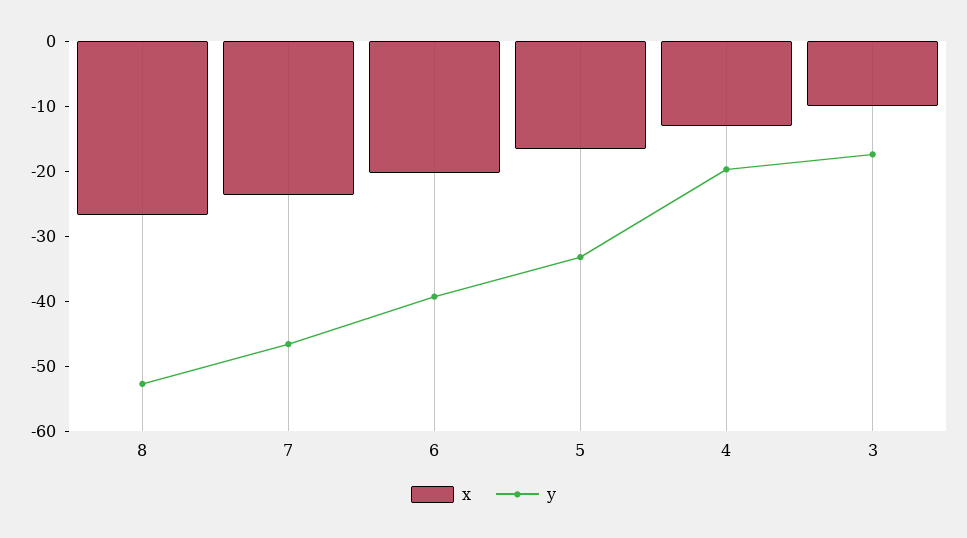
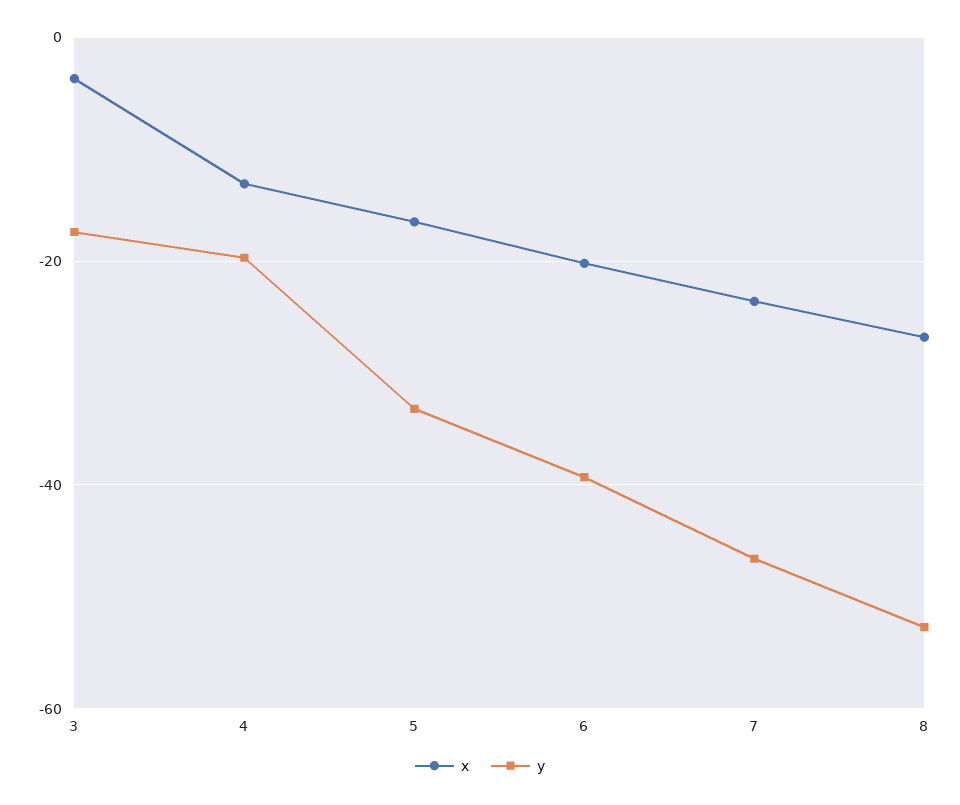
  {
    "x": {
      "8": -26,
      "7": -24,
      "6": -20,
      "5": -16,
      "4": -14,
-     "3": -10
+     "3": -4
    },
    "y": {
      "8": -52,
      "7": -46,
      "6": -40,
      "5": -34,
      "4": -20,
      "3": -18
    }
  }

